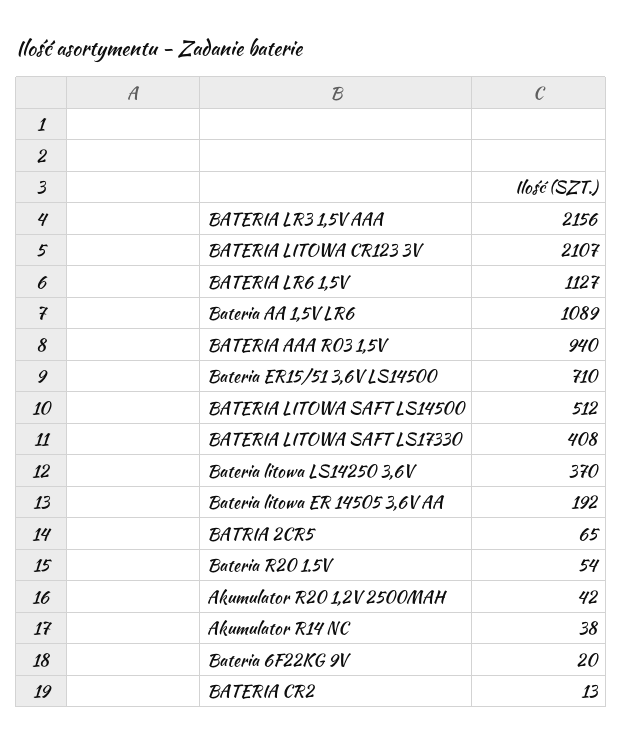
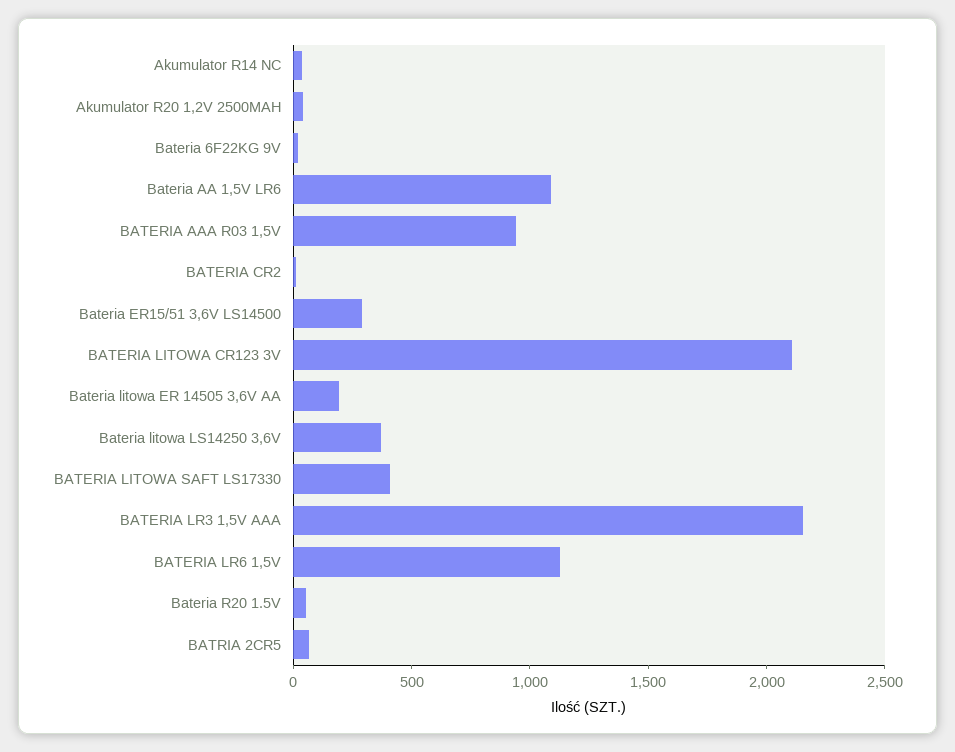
  {
    "BATERIA LR3 1,5V AAA": 2156,
    "BATERIA LITOWA CR123 3V": 2107,
    "BATERIA LR6 1,5V": 1127,
    "Bateria AA 1,5V LR6": 1089,
    "BATERIA AAA R03 1,5V": 940,
-   "Bateria ER15/51 3,6V LS14500": 710,
+   "Bateria ER15/51 3,6V LS14500": 300,
-   "BATERIA LITOWA SAFT LS14500": 512,
    "BATERIA LITOWA SAFT LS17330": 408,
    "Bateria litowa LS14250 3,6V": 370,
    "Bateria litowa ER 14505 3,6V AA": 192,
    "BATRIA 2CR5": 65,
    "Bateria R20 1.5V": 54,
    "Akumulator R20 1,2V 2500MAH": 42,
    "Akumulator R14 NC": 38,
    "Bateria 6F22KG 9V": 20,
    "BATERIA CR2": 13
  }

